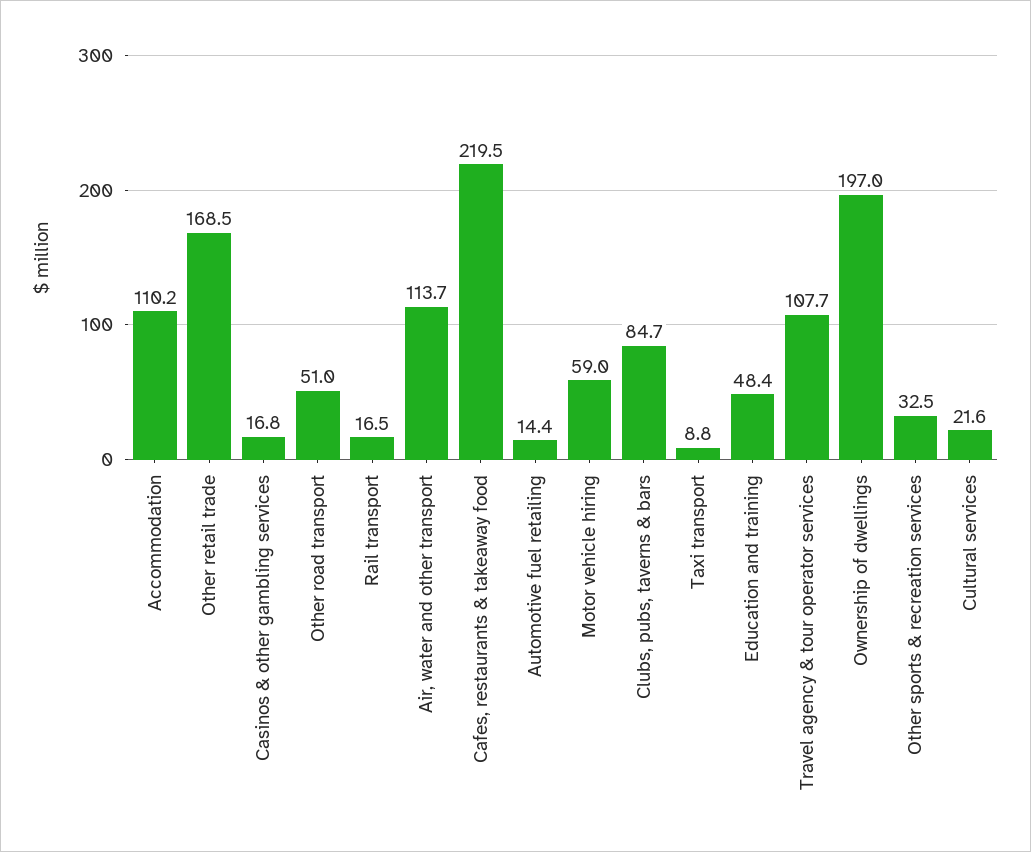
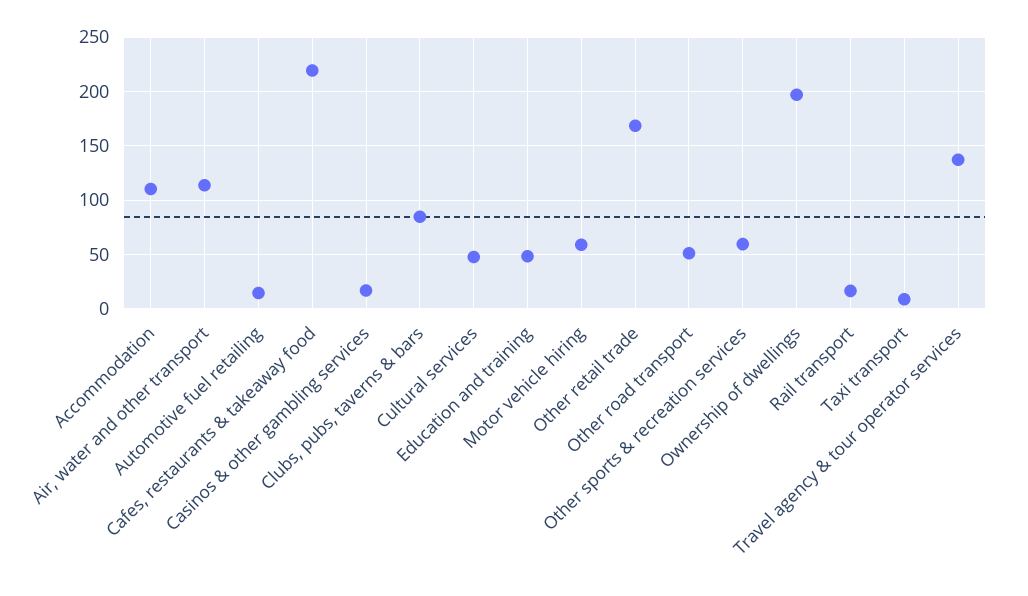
  {
    "Accommodation": 110.2,
    "Other retail trade": 168.5,
    "Casinos & other gambling services": 16.8,
    "Other road transport": 51,
    "Rail transport": 16.5,
    "Air, water and other transport": 113.7,
    "Cafes, restaurants & takeaway food": 219.5,
    "Automotive fuel retailing": 14.4,
    "Motor vehicle hiring": 59,
    "Clubs, pubs, taverns & bars": 84.7,
    "Taxi transport": 8.8,
    "Education and training": 48.4,
-   "Travel agency & tour operator services": 107.7,
+   "Travel agency & tour operator services": 140,
    "Ownership of dwellings": 197,
-   "Other sports & recreation services": 32.5,
+   "Other sports & recreation services": 60,
-   "Cultural services": 21.6
+   "Cultural services": 50
  }

